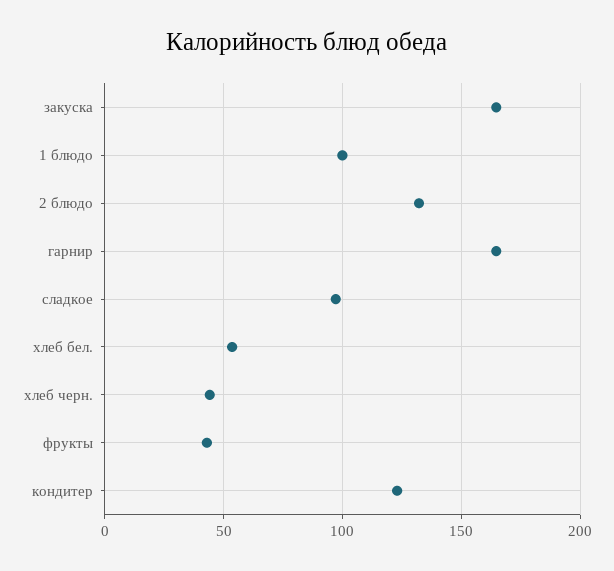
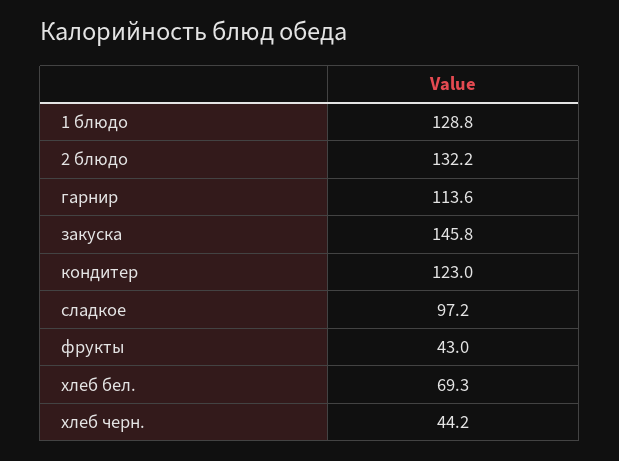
  {
-   "закуска": 165,
+   "закуска": 145.8,
-   "1 блюдо": 100,
+   "1 блюдо": 128.8,
    "2 блюдо": 132.2,
-   "гарнир": 165,
+   "гарнир": 113.6,
    "сладкое": 97.2,
-   "хлеб бел.": 55,
+   "хлеб бел.": 69.3,
    "хлеб черн.": 44.2,
    "фрукты": 43,
    "кондитер": 123
  }

